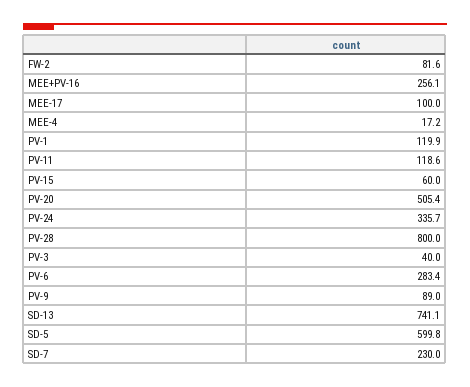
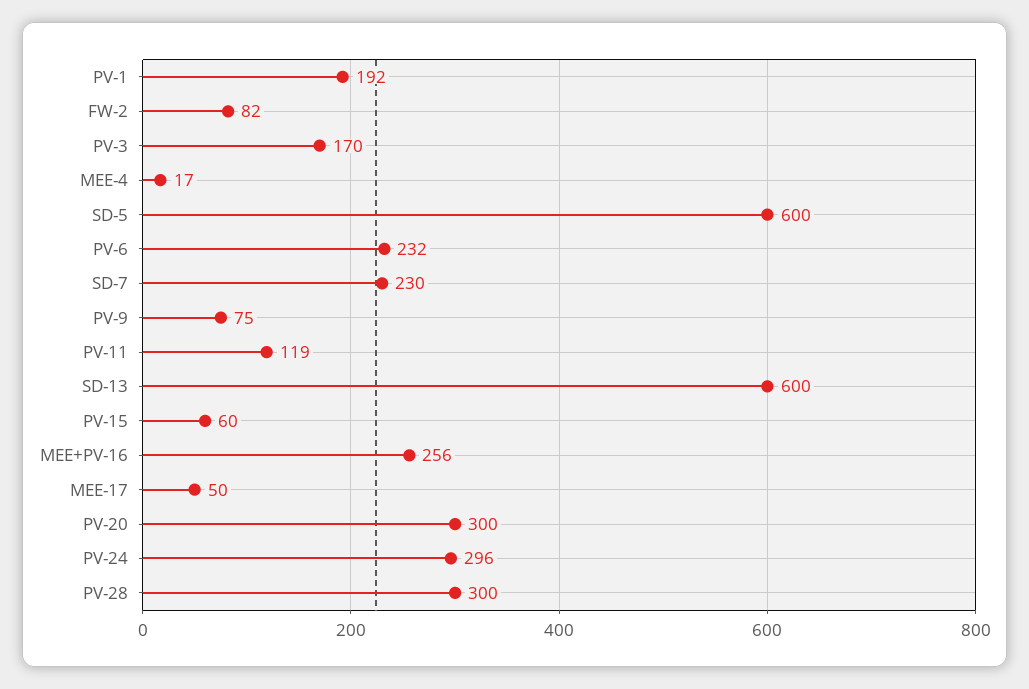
  {
    "FW-2": 81.6,
    "MEE+PV-16": 256.1,
-   "MEE-17": 100,
+   "MEE-17": 50,
    "MEE-4": 17.2,
-   "PV-1": 119.9,
+   "PV-1": 192,
    "PV-11": 118.6,
    "PV-15": 60,
-   "PV-20": 505.4,
+   "PV-20": 300,
-   "PV-24": 335.7,
+   "PV-24": 296,
-   "PV-28": 800,
+   "PV-28": 300,
-   "PV-3": 40,
+   "PV-3": 170,
-   "PV-6": 283.4,
+   "PV-6": 232,
-   "PV-9": 89,
+   "PV-9": 75,
-   "SD-13": 741.1,
+   "SD-13": 600,
    "SD-5": 599.8,
    "SD-7": 230
  }

